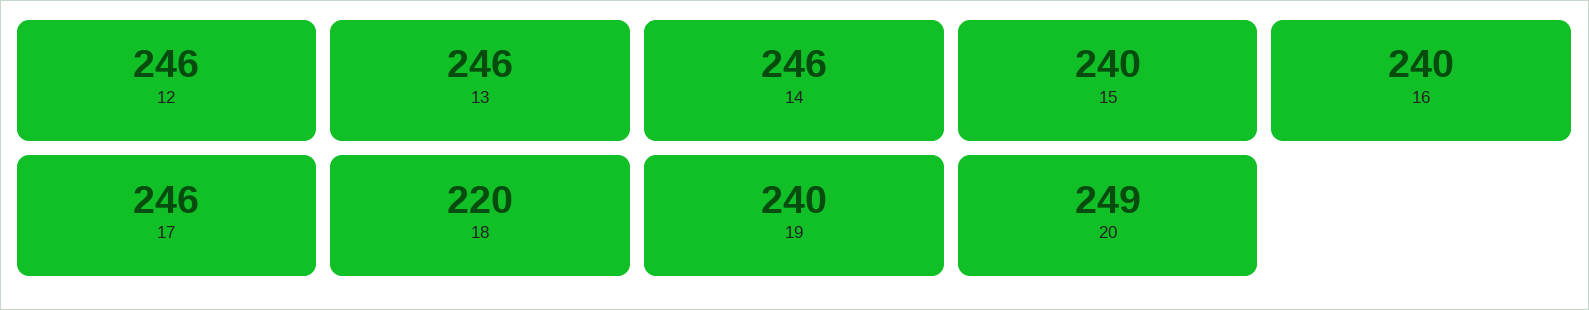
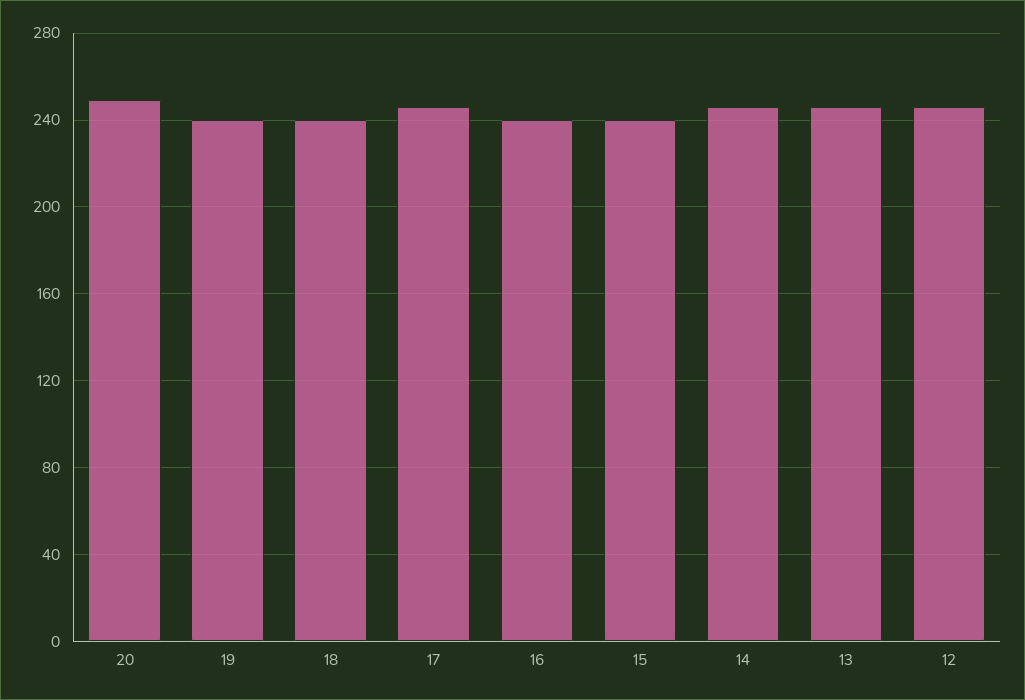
  {
    "12": 246,
    "13": 246,
    "14": 246,
    "15": 240,
    "16": 240,
    "17": 246,
-   "18": 220,
+   "18": 240,
    "19": 240,
    "20": 249
  }

